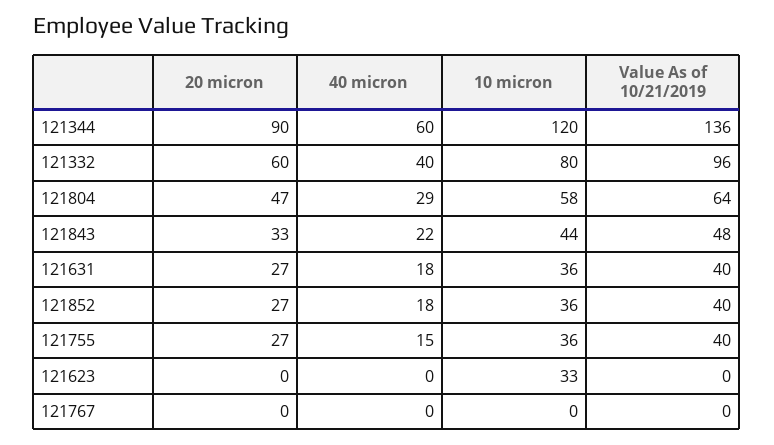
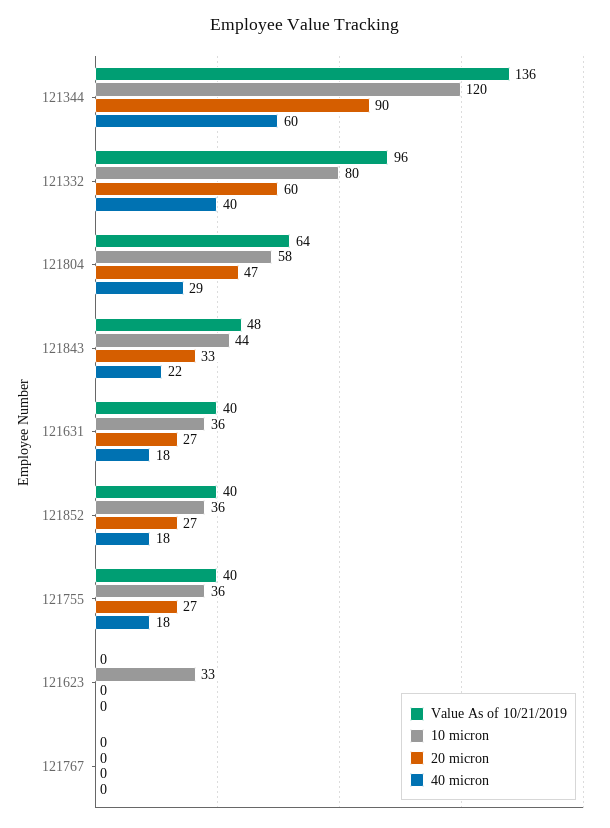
  {
    "20 micron": {
      "121344": 90,
      "121332": 60,
      "121804": 47,
      "121843": 33,
      "121631": 27,
      "121852": 27,
      "121755": 27,
      "121623": 0,
      "121767": 0
    },
    "40 micron": {
      "121344": 60,
      "121332": 40,
      "121804": 29,
      "121843": 22,
      "121631": 18,
      "121852": 18,
-     "121755": 15,
+     "121755": 18,
      "121623": 0,
      "121767": 0
    },
    "10 micron": {
      "121344": 120,
      "121332": 80,
      "121804": 58,
      "121843": 44,
      "121631": 36,
      "121852": 36,
      "121755": 36,
      "121623": 33,
      "121767": 0
    },
    "Value As of 10/21/2019": {
      "121344": 136,
      "121332": 96,
      "121804": 64,
      "121843": 48,
      "121631": 40,
      "121852": 40,
      "121755": 40,
      "121623": 0,
      "121767": 0
    }
  }

